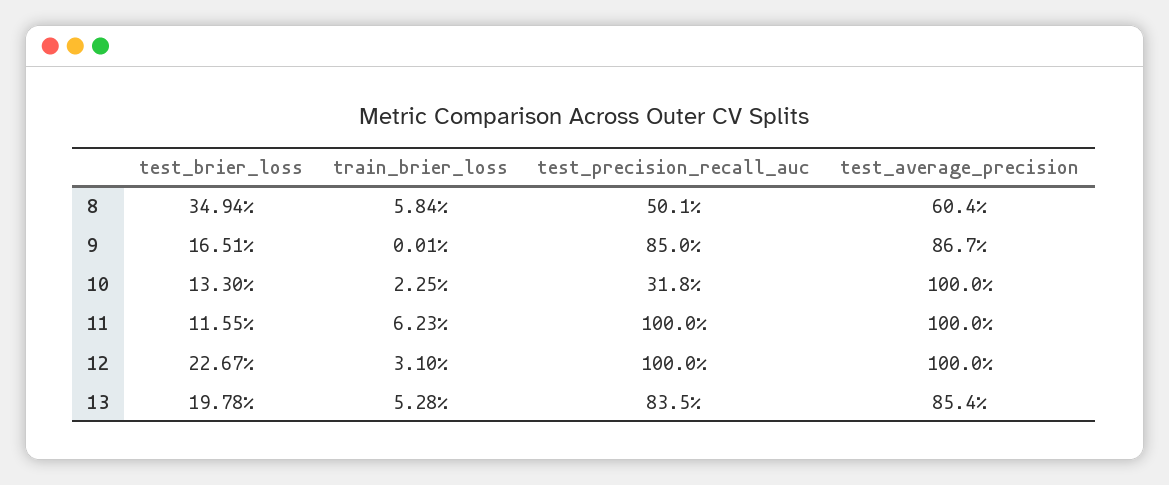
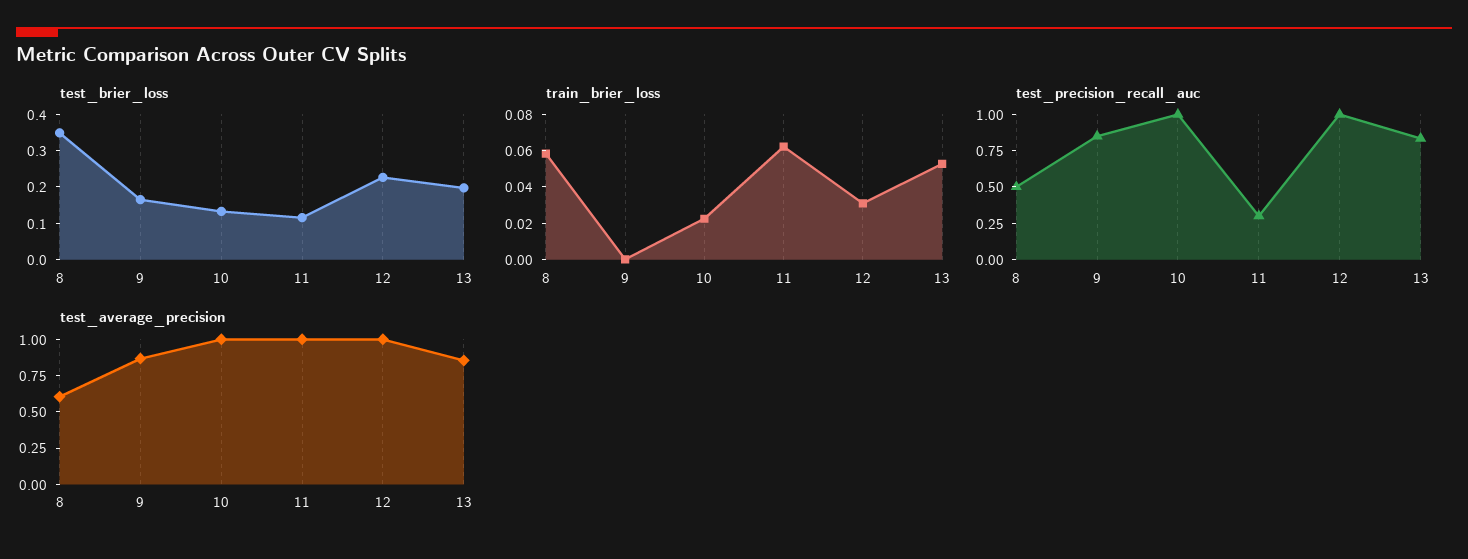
  {
    "test_brier_loss": {
      "8": 0.3494,
      "9": 0.1651,
      "10": 0.133,
      "11": 0.1155,
      "12": 0.2267,
      "13": 0.1978
    },
    "train_brier_loss": {
      "8": 0.0584,
      "9": 0.0001,
      "10": 0.0225,
      "11": 0.0623,
      "12": 0.031,
      "13": 0.0528
    },
    "test_precision_recall_auc": {
      "8": 0.501,
      "9": 0.85,
-     "10": 0.318,
+     "10": 1,
-     "11": 1,
+     "11": 0.25,
      "12": 1,
      "13": 0.835
    },
    "test_average_precision": {
      "8": 0.604,
      "9": 0.867,
      "10": 1,
      "11": 1,
      "12": 1,
      "13": 0.854
    }
  }

